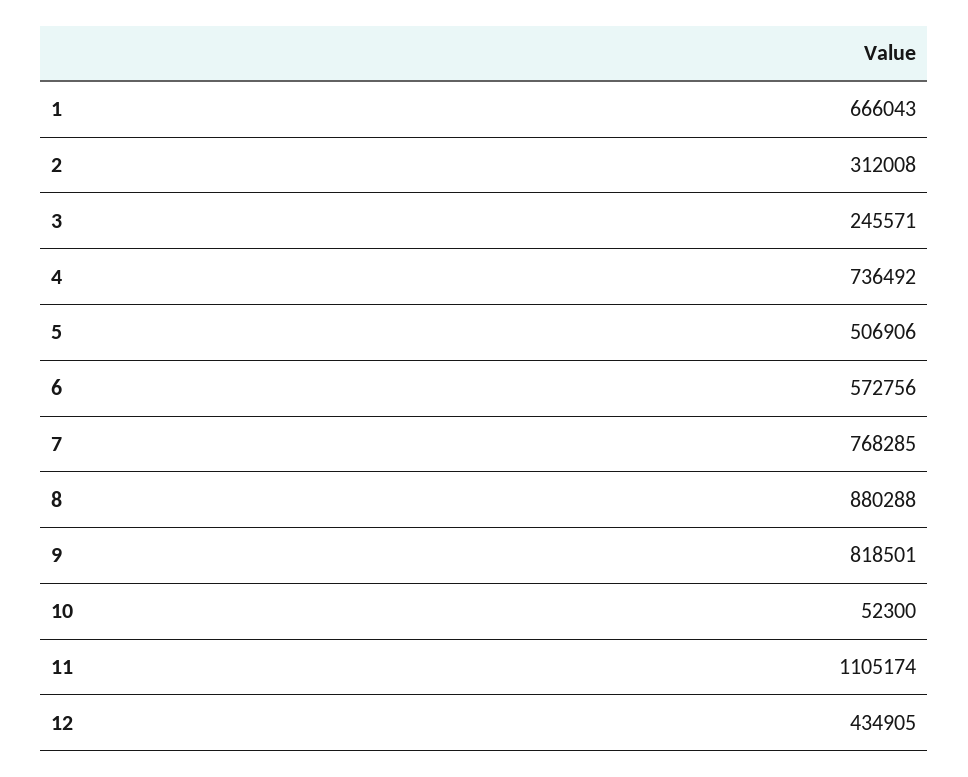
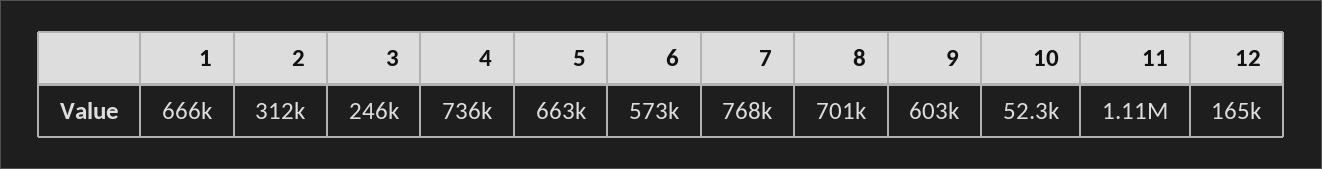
  {
    "1": 666043,
    "2": 312008,
    "3": 245571,
    "4": 736492,
-   "5": 506906,
+   "5": 663000,
    "6": 572756,
    "7": 768285,
-   "8": 880288,
+   "8": 701000,
-   "9": 818501,
+   "9": 603000,
    "10": 52300,
    "11": 1105174,
-   "12": 434905
+   "12": 165000
  }

